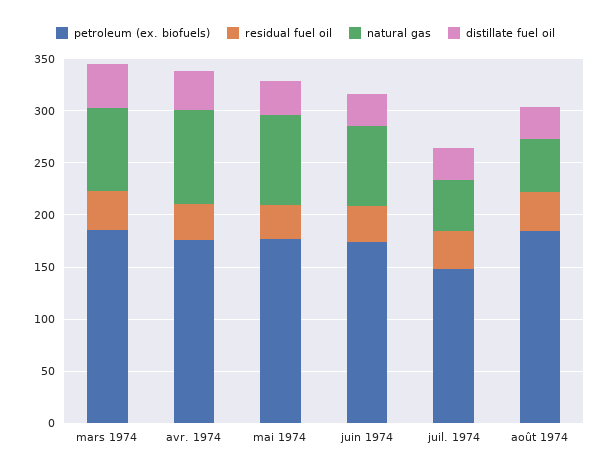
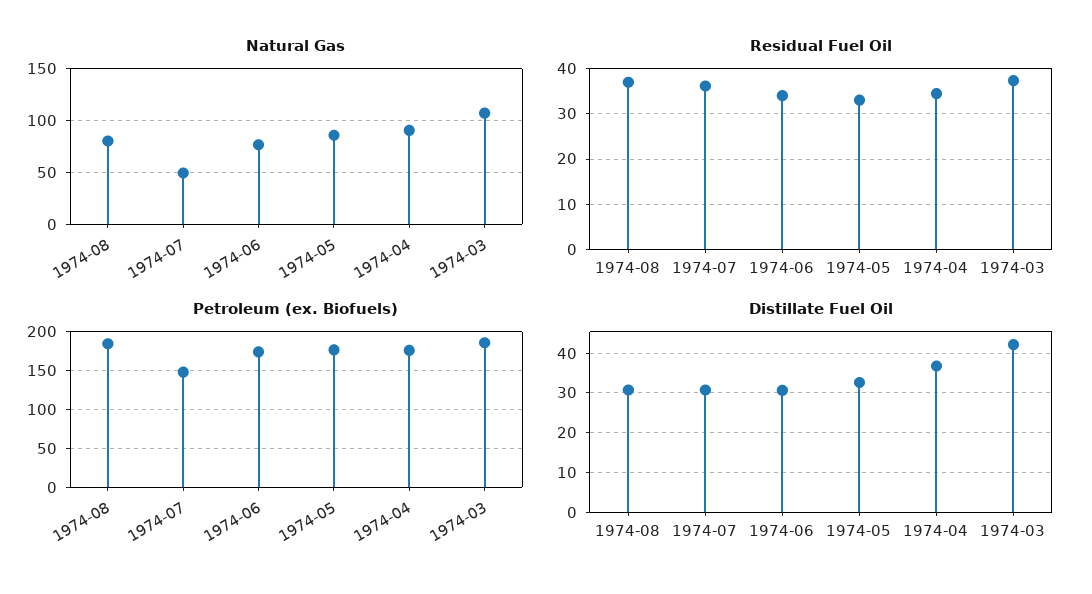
  {
    "petroleum (ex. biofuels)": {
      "mars 1974": 190,
      "avr. 1974": 180,
      "mai 1974": 180,
      "juin 1974": 170,
      "juil. 1974": 150,
      "août 1974": 180
    },
    "residual fuel oil": {
      "mars 1974": 38,
      "avr. 1974": 34,
      "mai 1974": 34,
      "juin 1974": 34,
      "juil. 1974": 36,
      "août 1974": 38
    },
    "natural gas": {
-     "mars 1974": 80,
+     "mars 1974": 110,
      "avr. 1974": 90,
      "mai 1974": 90,
      "juin 1974": 80,
      "juil. 1974": 50,
-     "août 1974": 50
+     "août 1974": 80
    },
    "distillate fuel oil": {
      "mars 1974": 42,
      "avr. 1974": 36,
      "mai 1974": 32,
      "juin 1974": 30,
      "juil. 1974": 30,
      "août 1974": 30
    }
  }

